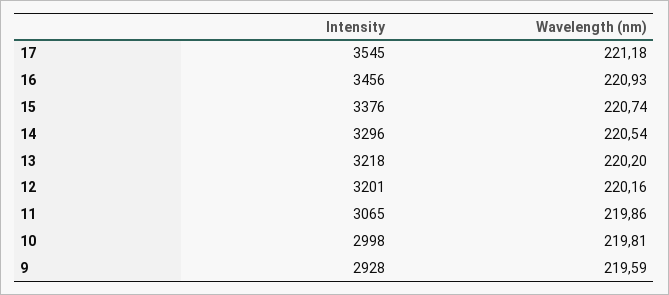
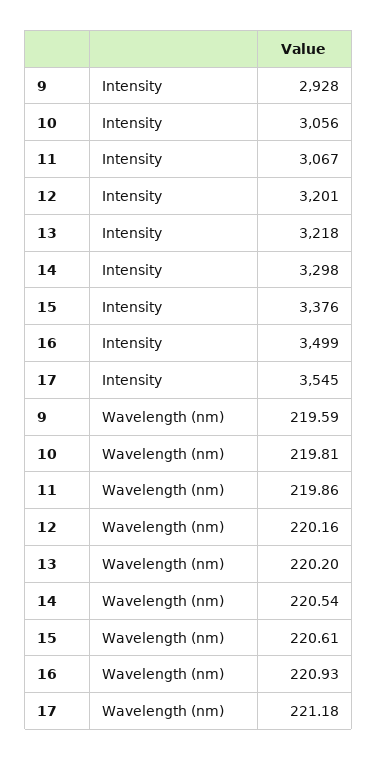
  {
    "Intensity": {
      "17": 3545,
-     "16": 3456,
+     "16": 3499,
      "15": 3376,
-     "14": 3296,
+     "14": 3298,
      "13": 3218,
      "12": 3201,
-     "11": 3065,
+     "11": 3067,
-     "10": 2998,
+     "10": 3056,
      "9": 2928
    },
    "Wavelength (nm)": {
      "17": 221.18,
      "16": 220.93,
-     "15": 220.74,
+     "15": 220.61,
      "14": 220.54,
      "13": 220.2,
      "12": 220.16,
      "11": 219.86,
      "10": 219.81,
      "9": 219.59
    }
  }

